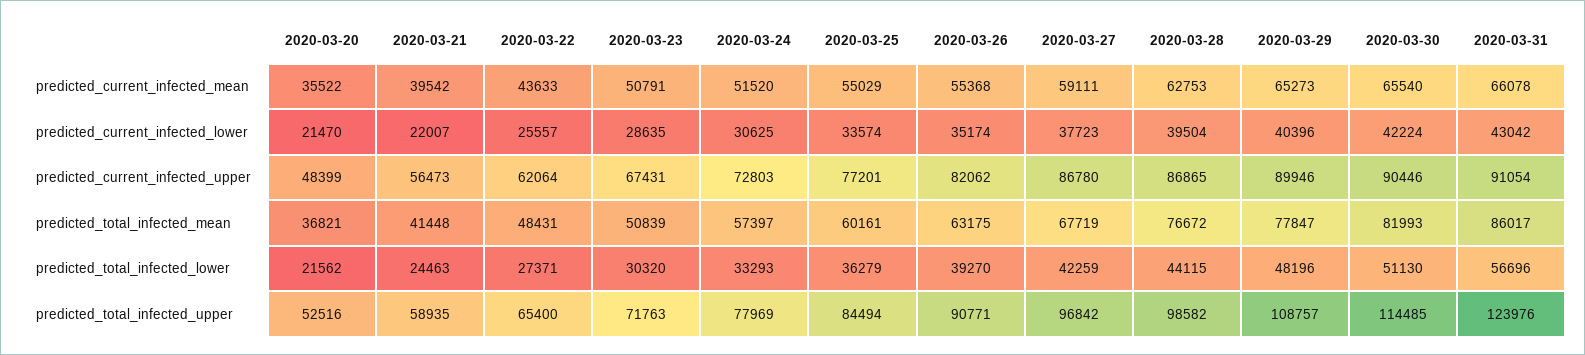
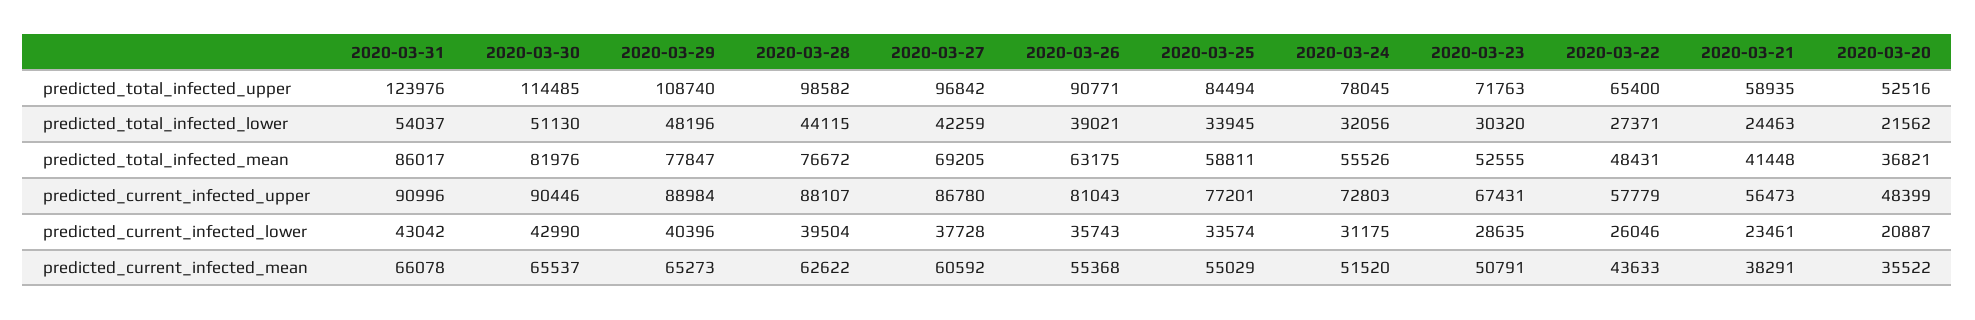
  {
    "2020-03-20": {
      "predicted_current_infected_mean": 35522,
-     "predicted_current_infected_lower": 21470,
+     "predicted_current_infected_lower": 20887,
      "predicted_current_infected_upper": 48399,
      "predicted_total_infected_mean": 36821,
      "predicted_total_infected_lower": 21562,
      "predicted_total_infected_upper": 52516
    },
    "2020-03-21": {
-     "predicted_current_infected_mean": 39542,
+     "predicted_current_infected_mean": 38291,
-     "predicted_current_infected_lower": 22007,
+     "predicted_current_infected_lower": 23461,
      "predicted_current_infected_upper": 56473,
      "predicted_total_infected_mean": 41448,
      "predicted_total_infected_lower": 24463,
      "predicted_total_infected_upper": 58935
    },
    "2020-03-22": {
      "predicted_current_infected_mean": 43633,
-     "predicted_current_infected_lower": 25557,
+     "predicted_current_infected_lower": 26046,
-     "predicted_current_infected_upper": 62064,
+     "predicted_current_infected_upper": 57779,
      "predicted_total_infected_mean": 48431,
      "predicted_total_infected_lower": 27371,
      "predicted_total_infected_upper": 65400
    },
    "2020-03-23": {
      "predicted_current_infected_mean": 50791,
      "predicted_current_infected_lower": 28635,
      "predicted_current_infected_upper": 67431,
-     "predicted_total_infected_mean": 50839,
+     "predicted_total_infected_mean": 52555,
      "predicted_total_infected_lower": 30320,
      "predicted_total_infected_upper": 71763
    },
    "2020-03-24": {
      "predicted_current_infected_mean": 51520,
-     "predicted_current_infected_lower": 30625,
+     "predicted_current_infected_lower": 31175,
      "predicted_current_infected_upper": 72803,
-     "predicted_total_infected_mean": 57397,
+     "predicted_total_infected_mean": 55526,
-     "predicted_total_infected_lower": 33293,
+     "predicted_total_infected_lower": 32056,
-     "predicted_total_infected_upper": 77969
+     "predicted_total_infected_upper": 78045
    },
    "2020-03-25": {
      "predicted_current_infected_mean": 55029,
      "predicted_current_infected_lower": 33574,
      "predicted_current_infected_upper": 77201,
-     "predicted_total_infected_mean": 60161,
+     "predicted_total_infected_mean": 58811,
-     "predicted_total_infected_lower": 36279,
+     "predicted_total_infected_lower": 33945,
      "predicted_total_infected_upper": 84494
    },
    "2020-03-26": {
      "predicted_current_infected_mean": 55368,
-     "predicted_current_infected_lower": 35174,
+     "predicted_current_infected_lower": 35743,
-     "predicted_current_infected_upper": 82062,
+     "predicted_current_infected_upper": 81043,
      "predicted_total_infected_mean": 63175,
-     "predicted_total_infected_lower": 39270,
+     "predicted_total_infected_lower": 39021,
      "predicted_total_infected_upper": 90771
    },
    "2020-03-27": {
-     "predicted_current_infected_mean": 59111,
+     "predicted_current_infected_mean": 60592,
-     "predicted_current_infected_lower": 37723,
+     "predicted_current_infected_lower": 37728,
      "predicted_current_infected_upper": 86780,
-     "predicted_total_infected_mean": 67719,
+     "predicted_total_infected_mean": 69205,
      "predicted_total_infected_lower": 42259,
      "predicted_total_infected_upper": 96842
    },
    "2020-03-28": {
-     "predicted_current_infected_mean": 62753,
+     "predicted_current_infected_mean": 62622,
      "predicted_current_infected_lower": 39504,
-     "predicted_current_infected_upper": 86865,
+     "predicted_current_infected_upper": 88107,
      "predicted_total_infected_mean": 76672,
      "predicted_total_infected_lower": 44115,
      "predicted_total_infected_upper": 98582
    },
    "2020-03-29": {
      "predicted_current_infected_mean": 65273,
      "predicted_current_infected_lower": 40396,
-     "predicted_current_infected_upper": 89946,
+     "predicted_current_infected_upper": 88984,
      "predicted_total_infected_mean": 77847,
      "predicted_total_infected_lower": 48196,
-     "predicted_total_infected_upper": 108757
+     "predicted_total_infected_upper": 108740
    },
    "2020-03-30": {
-     "predicted_current_infected_mean": 65540,
+     "predicted_current_infected_mean": 65537,
-     "predicted_current_infected_lower": 42224,
+     "predicted_current_infected_lower": 42990,
      "predicted_current_infected_upper": 90446,
-     "predicted_total_infected_mean": 81993,
+     "predicted_total_infected_mean": 81976,
      "predicted_total_infected_lower": 51130,
      "predicted_total_infected_upper": 114485
    },
    "2020-03-31": {
      "predicted_current_infected_mean": 66078,
      "predicted_current_infected_lower": 43042,
-     "predicted_current_infected_upper": 91054,
+     "predicted_current_infected_upper": 90996,
      "predicted_total_infected_mean": 86017,
-     "predicted_total_infected_lower": 56696,
+     "predicted_total_infected_lower": 54037,
      "predicted_total_infected_upper": 123976
    }
  }

